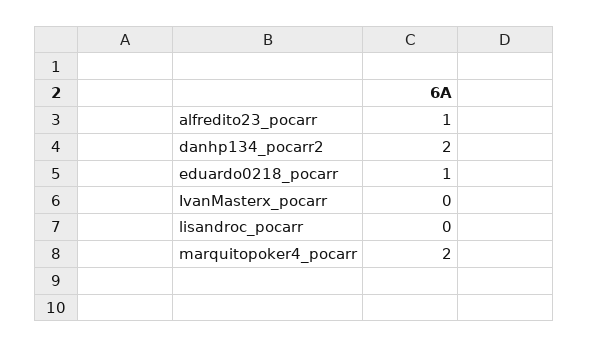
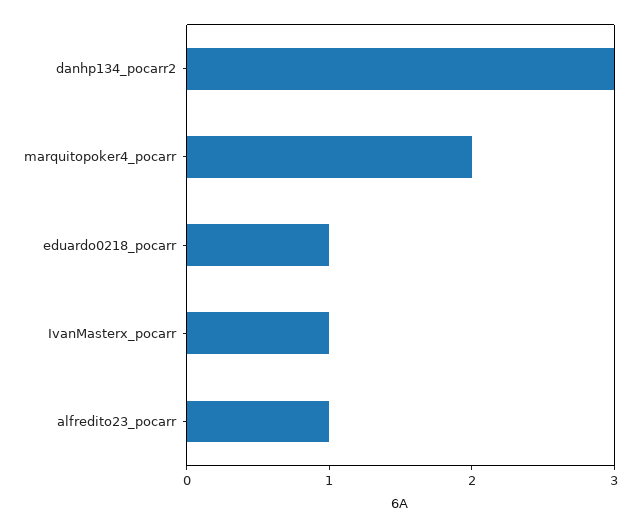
  {
    "alfredito23_pocarr": 1,
-   "danhp134_pocarr2": 2,
+   "danhp134_pocarr2": 3,
    "eduardo0218_pocarr": 1,
-   "IvanMasterx_pocarr": 0,
+   "IvanMasterx_pocarr": 1,
-   "lisandroc_pocarr": 0,
    "marquitopoker4_pocarr": 2
  }

